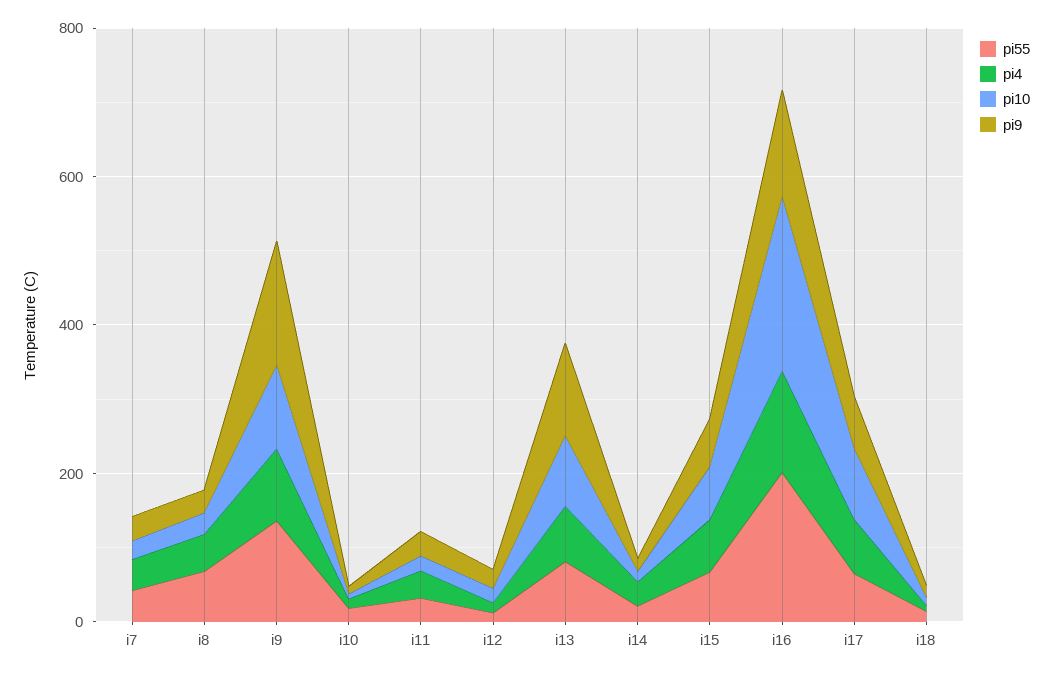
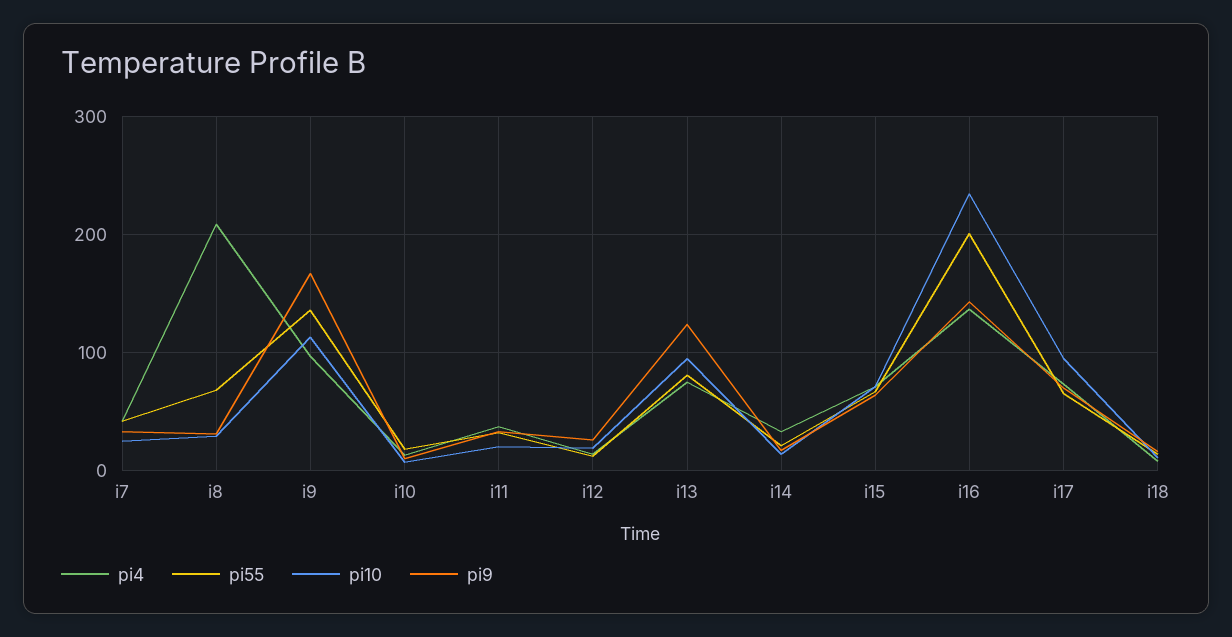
  {
    "pi55": {
      "i7": 40,
      "i8": 70,
      "i9": 140,
      "i10": 20,
      "i11": 30,
      "i12": 10,
      "i13": 80,
      "i14": 20,
      "i15": 70,
      "i16": 200,
      "i17": 70,
      "i18": 10
    },
    "pi4": {
      "i7": 40,
-     "i8": 50,
+     "i8": 210,
      "i9": 100,
      "i10": 10,
      "i11": 40,
      "i12": 10,
      "i13": 80,
      "i14": 30,
      "i15": 70,
      "i16": 140,
      "i17": 70,
      "i18": 10
    },
    "pi10": {
      "i7": 30,
      "i8": 30,
      "i9": 110,
      "i10": 10,
      "i11": 20,
      "i12": 20,
      "i13": 100,
      "i14": 10,
      "i15": 70,
      "i16": 240,
      "i17": 100,
      "i18": 10
    },
    "pi9": {
      "i7": 30,
      "i8": 30,
      "i9": 170,
      "i10": 10,
      "i11": 30,
      "i12": 30,
      "i13": 120,
      "i14": 20,
      "i15": 60,
      "i16": 140,
      "i17": 70,
      "i18": 20
    }
  }

